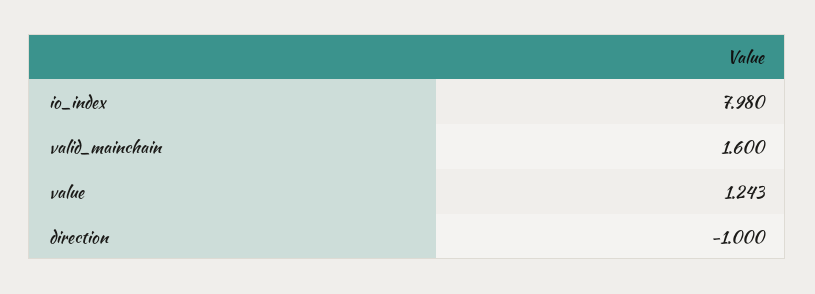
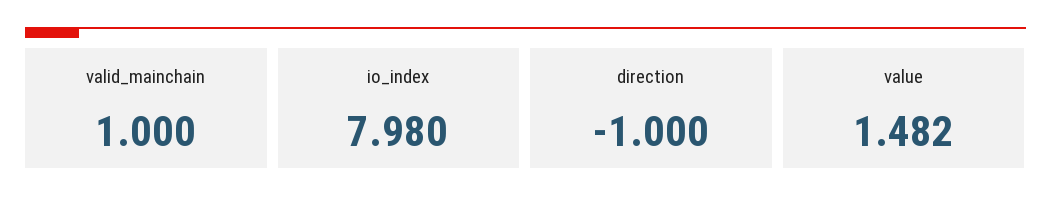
  {
    "io_index": 7.98,
-   "valid_mainchain": 1.6,
+   "valid_mainchain": 1,
-   "value": 1.243,
+   "value": 1.482,
    "direction": -1
  }

